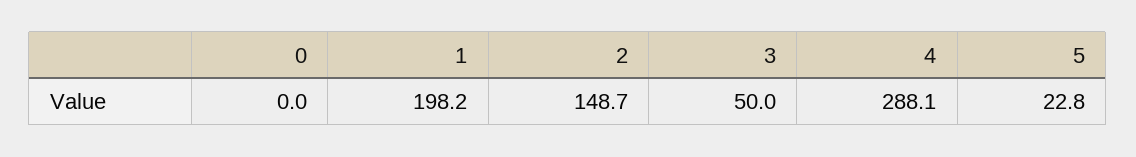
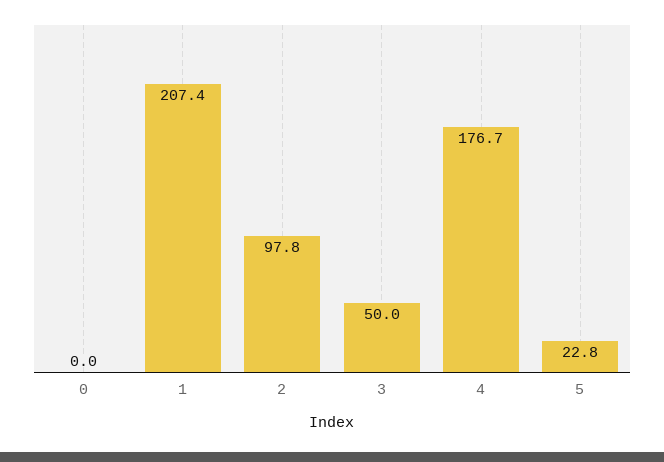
  {
    "0": 0,
-   "1": 198.2,
+   "1": 207.4,
-   "2": 148.7,
+   "2": 97.8,
    "3": 50,
-   "4": 288.1,
+   "4": 176.7,
    "5": 22.8
  }

